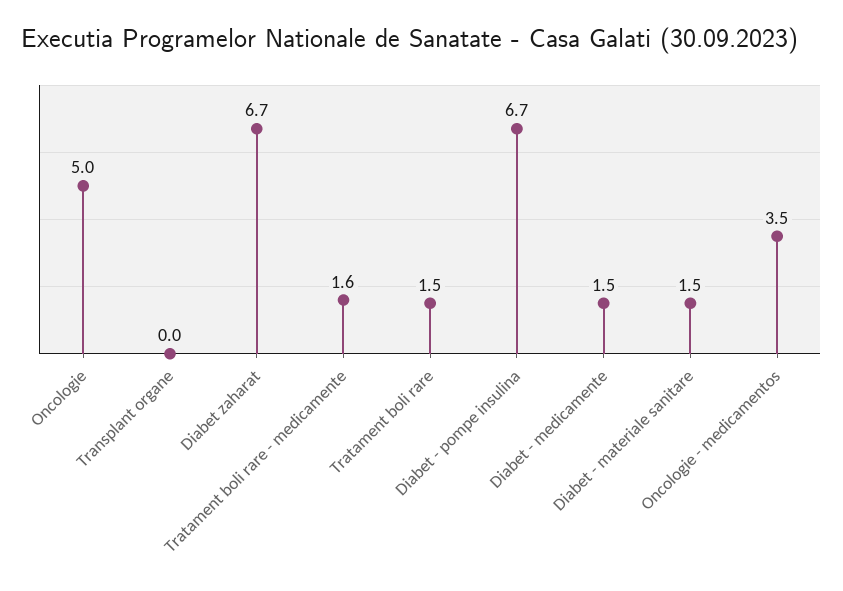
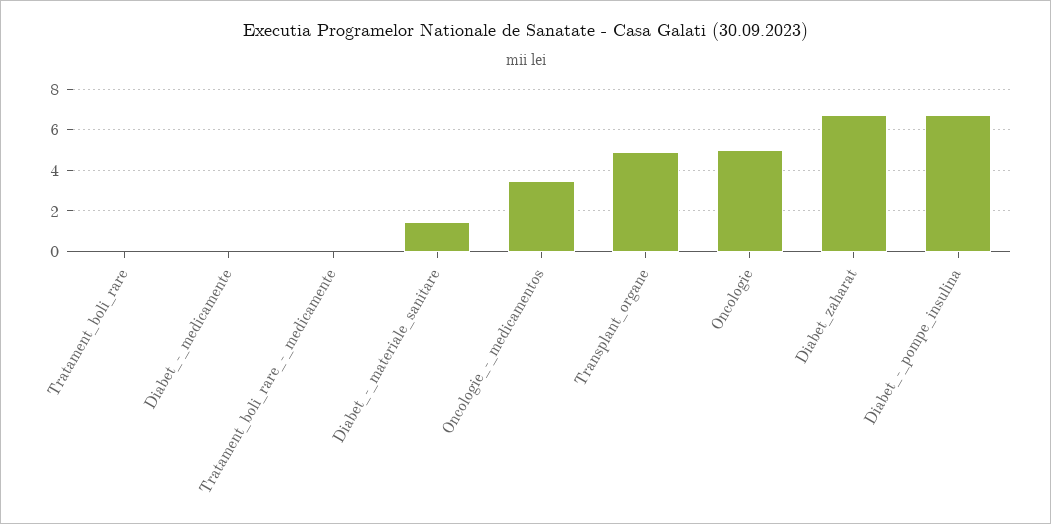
  {
    "Oncologie": 5,
-   "Transplant organe": 0,
+   "Transplant organe": 5,
    "Diabet zaharat": 6.7,
-   "Tratament boli rare - medicamente": 1.6,
+   "Tratament boli rare - medicamente": 0,
-   "Tratament boli rare": 1.5,
+   "Tratament boli rare": 0,
    "Diabet - pompe insulina": 6.7,
-   "Diabet - medicamente": 1.5,
+   "Diabet - medicamente": 0,
    "Diabet - materiale sanitare": 1.5,
    "Oncologie - medicamentos": 3.5
  }

